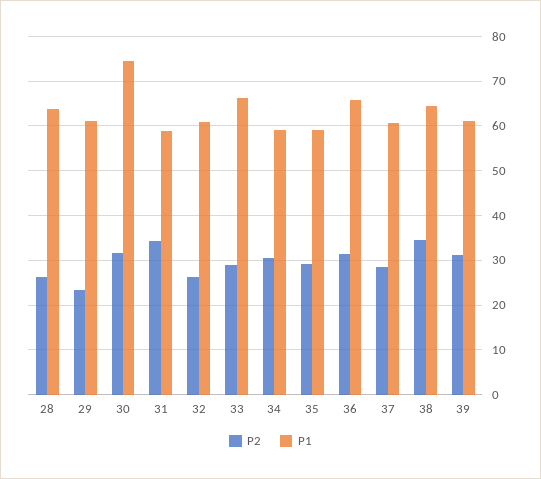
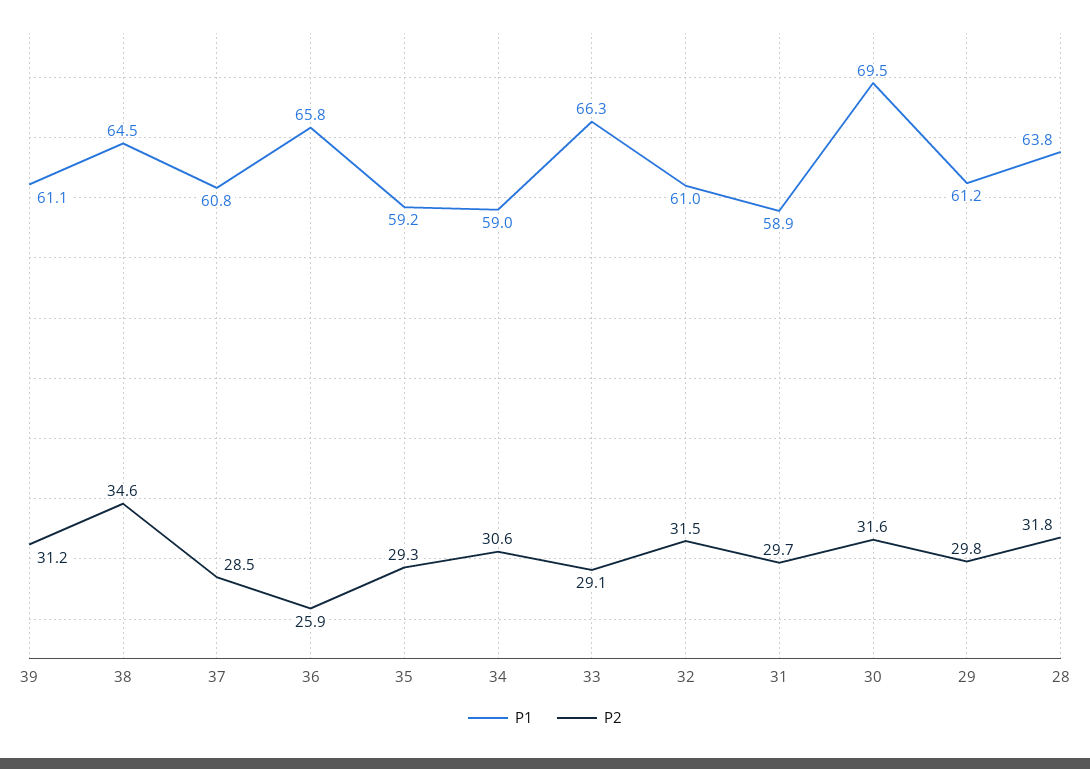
  {
    "P2": {
-     "28": 26,
+     "28": 31.8,
-     "29": 24,
+     "29": 29.8,
      "30": 31.6,
-     "31": 34,
+     "31": 29.7,
-     "32": 26,
+     "32": 31.5,
      "33": 29.1,
      "34": 30.6,
      "35": 29.3,
-     "36": 32,
+     "36": 25.9,
      "37": 28.5,
      "38": 34.6,
      "39": 31.2
    },
    "P1": {
      "28": 63.8,
      "29": 61.2,
-     "30": 74,
+     "30": 69.5,
      "31": 58.9,
      "32": 61,
      "33": 66.3,
      "34": 59,
      "35": 59.2,
      "36": 65.8,
      "37": 60.8,
      "38": 64.5,
      "39": 61.1
    }
  }

